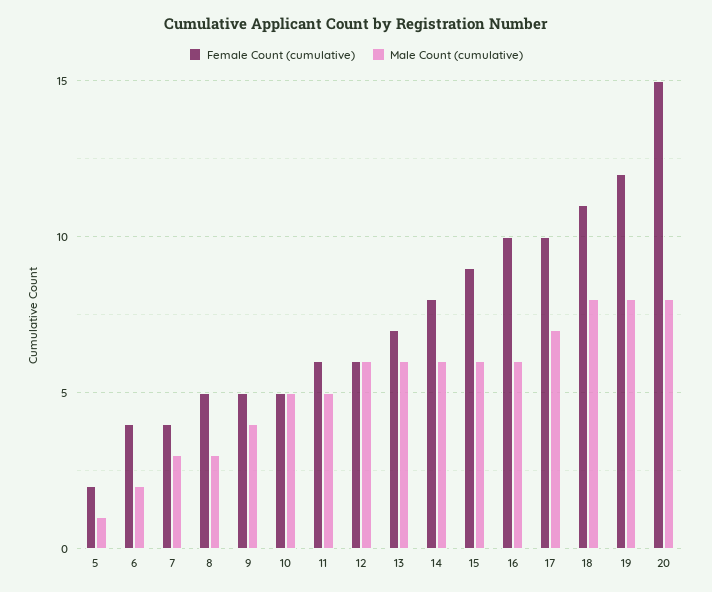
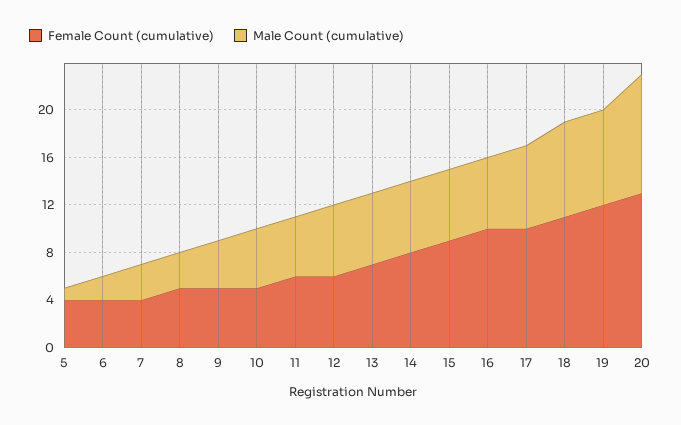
  {
    "Female Count (cumulative)": {
-     "5": 2,
+     "5": 4,
      "6": 4,
      "7": 4,
      "8": 5,
      "9": 5,
      "10": 5,
      "11": 6,
      "12": 6,
      "13": 7,
      "14": 8,
      "15": 9,
      "16": 10,
      "17": 10,
      "18": 11,
      "19": 12,
-     "20": 15
+     "20": 13
    },
    "Male Count (cumulative)": {
      "5": 1,
      "6": 2,
      "7": 3,
      "8": 3,
      "9": 4,
      "10": 5,
      "11": 5,
      "12": 6,
      "13": 6,
      "14": 6,
      "15": 6,
      "16": 6,
      "17": 7,
      "18": 8,
      "19": 8,
-     "20": 8
+     "20": 10
    }
  }

